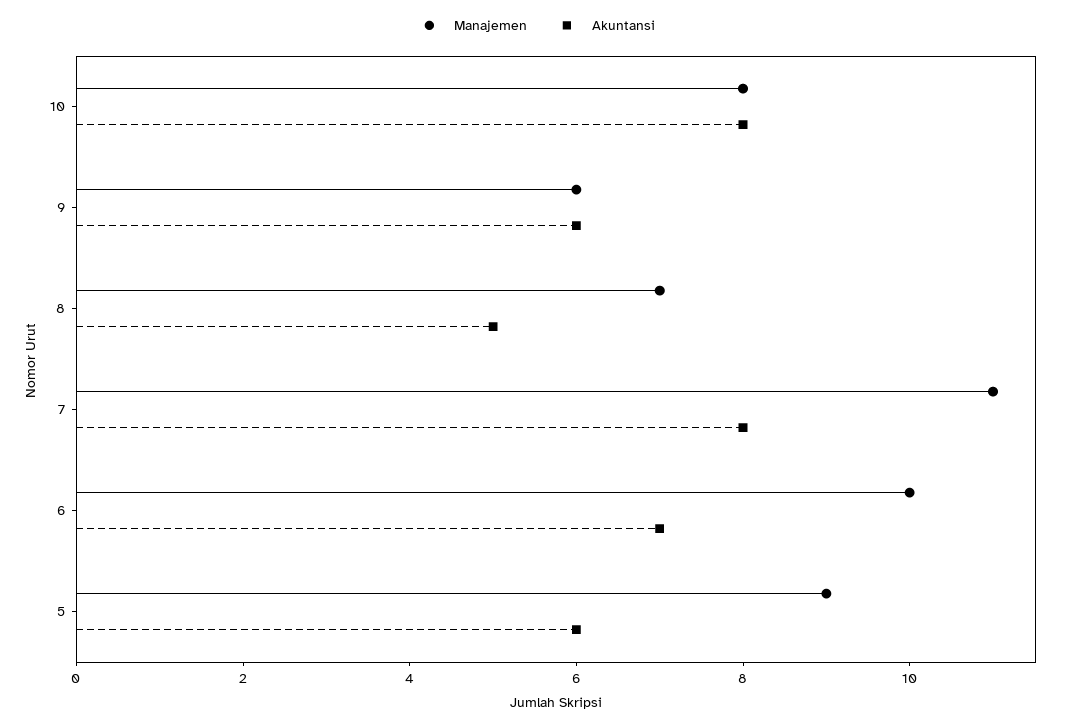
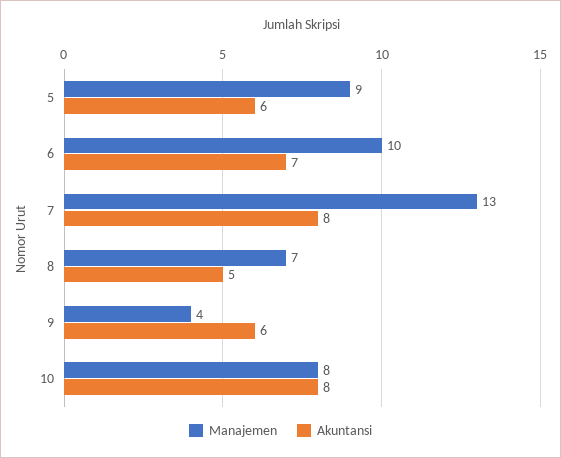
  {
    "Manajemen": {
      "10": 8,
-     "9": 6,
+     "9": 4,
      "8": 7,
-     "7": 11,
+     "7": 13,
      "6": 10,
      "5": 9
    },
    "Akuntansi": {
      "10": 8,
      "9": 6,
      "8": 5,
      "7": 8,
      "6": 7,
      "5": 6
    }
  }

